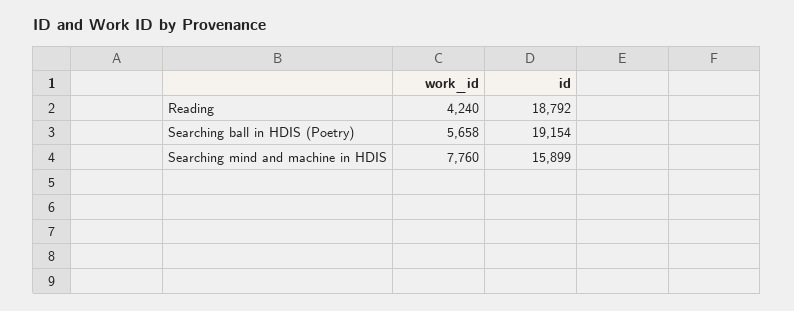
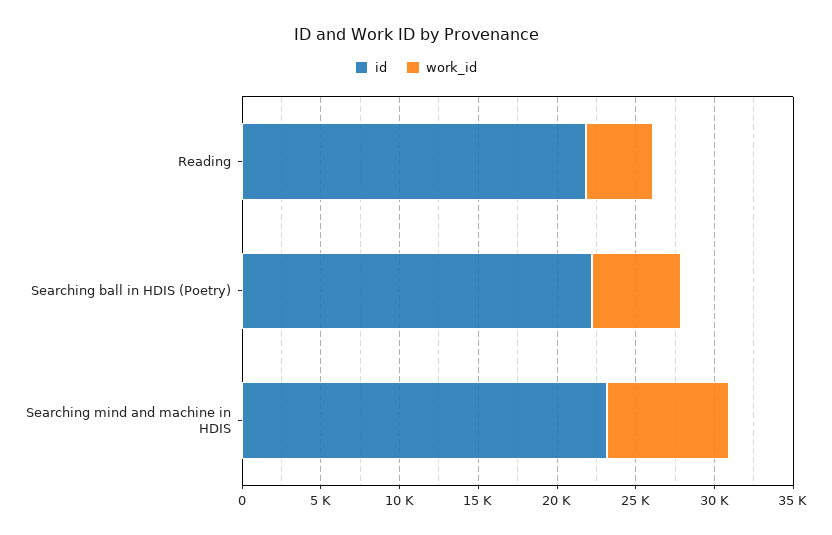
  {
    "work_id": {
      "Reading": 4240,
      "Searching ball in HDIS (Poetry)": 5658,
      "Searching mind and machine in HDIS": 7760
    },
    "id": {
-     "Reading": 18792,
+     "Reading": 22000,
-     "Searching ball in HDIS (Poetry)": 19154,
+     "Searching ball in HDIS (Poetry)": 22000,
-     "Searching mind and machine in HDIS": 15899
+     "Searching mind and machine in HDIS": 23000
    }
  }

